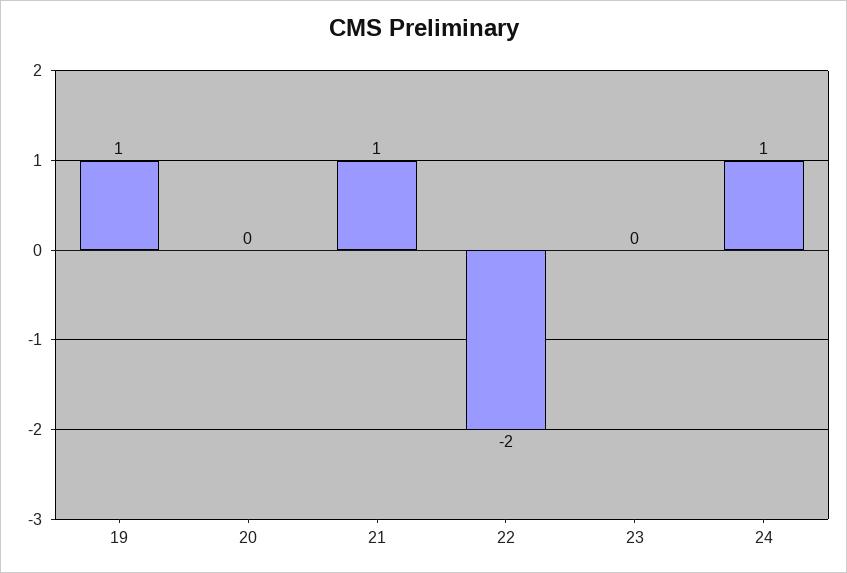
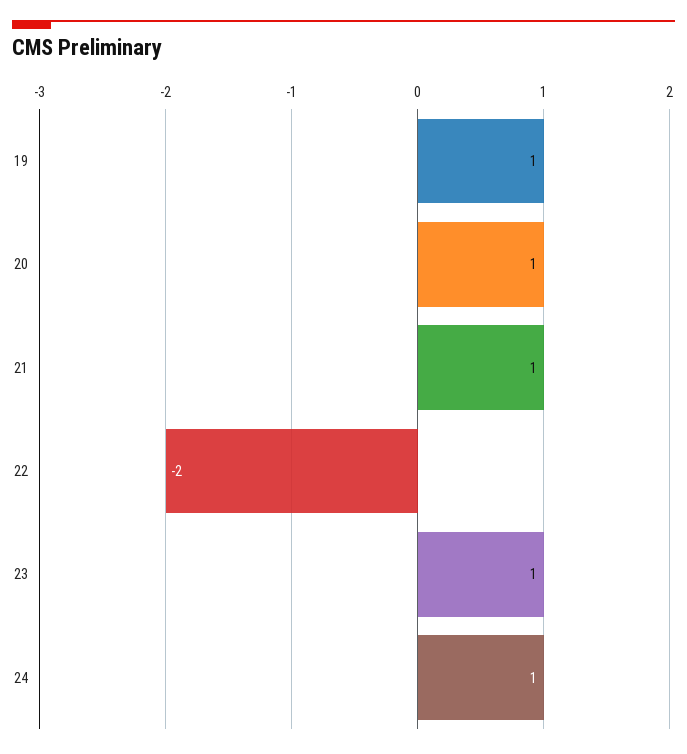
  {
    "19": 1,
-   "20": 0,
+   "20": 1,
    "21": 1,
    "22": -2,
-   "23": 0,
+   "23": 1,
    "24": 1
  }

